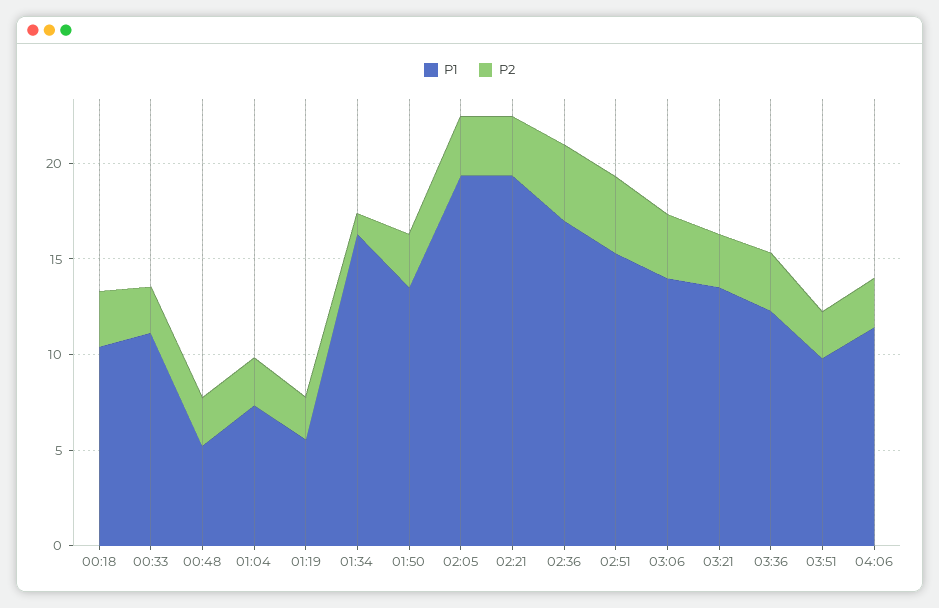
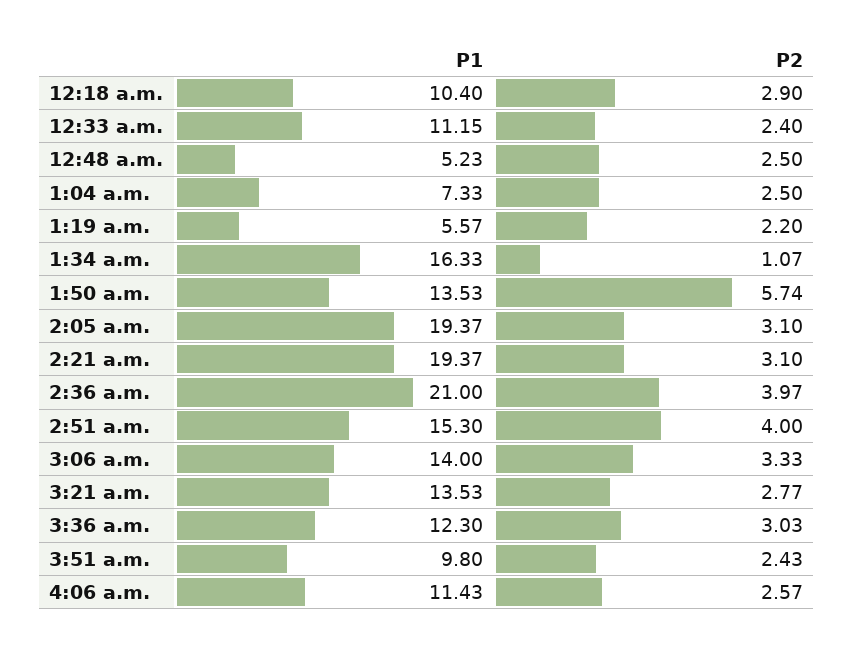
  {
    "P1": {
      "00:18": 10.4,
      "00:33": 11.15,
      "00:48": 5.23,
      "01:04": 7.33,
      "01:19": 5.57,
      "01:34": 16.33,
      "01:50": 13.53,
      "02:05": 19.37,
      "02:21": 19.37,
-     "02:36": 17,
+     "02:36": 21,
      "02:51": 15.3,
      "03:06": 14,
      "03:21": 13.53,
      "03:36": 12.3,
      "03:51": 9.8,
      "04:06": 11.43
    },
    "P2": {
      "00:18": 2.9,
      "00:33": 2.4,
      "00:48": 2.5,
      "01:04": 2.5,
      "01:19": 2.2,
      "01:34": 1.07,
-     "01:50": 3,
+     "01:50": 5.74,
      "02:05": 3.1,
      "02:21": 3.1,
      "02:36": 3.97,
      "02:51": 4,
      "03:06": 3.33,
      "03:21": 2.77,
      "03:36": 3.03,
      "03:51": 2.43,
      "04:06": 2.57
    }
  }

